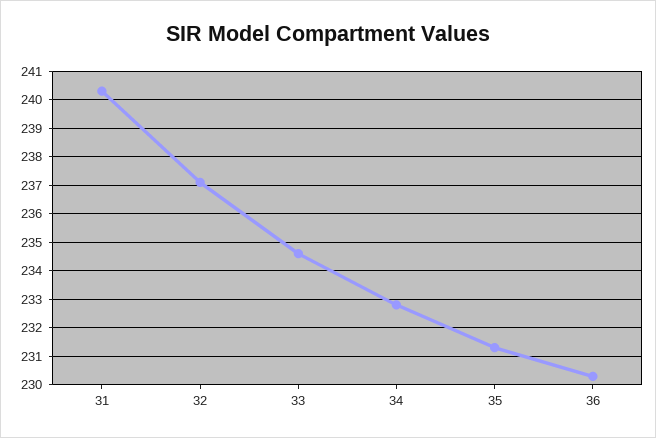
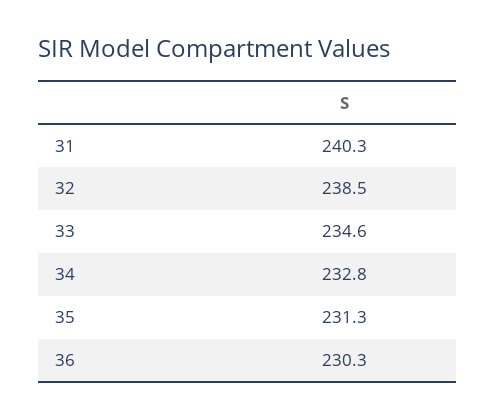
  {
    "31": 240.3,
-   "32": 237,
+   "32": 238.5,
    "33": 234.6,
    "34": 232.8,
    "35": 231.3,
    "36": 230.3
  }

